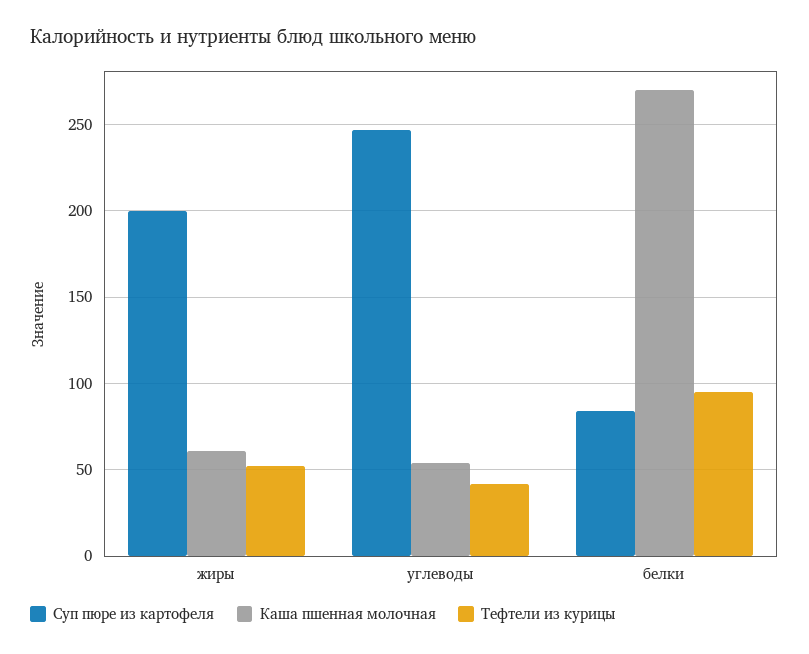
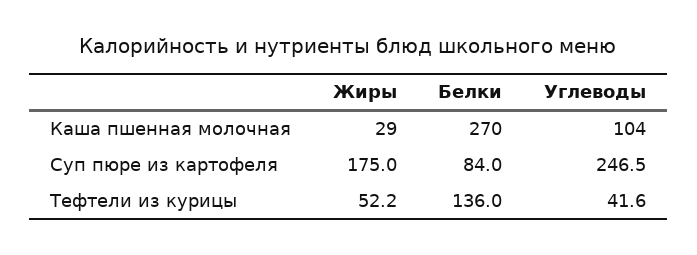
  {
    "Суп пюре из картофеля": {
-     "жиры": 200,
+     "жиры": 175,
      "углеводы": 246.5,
      "белки": 84
    },
    "Каша пшенная молочная": {
-     "жиры": 60,
+     "жиры": 29,
-     "углеводы": 55,
+     "углеводы": 104,
      "белки": 270
    },
    "Тефтели из курицы": {
      "жиры": 52.2,
      "углеводы": 41.6,
-     "белки": 95
+     "белки": 136
    }
  }

